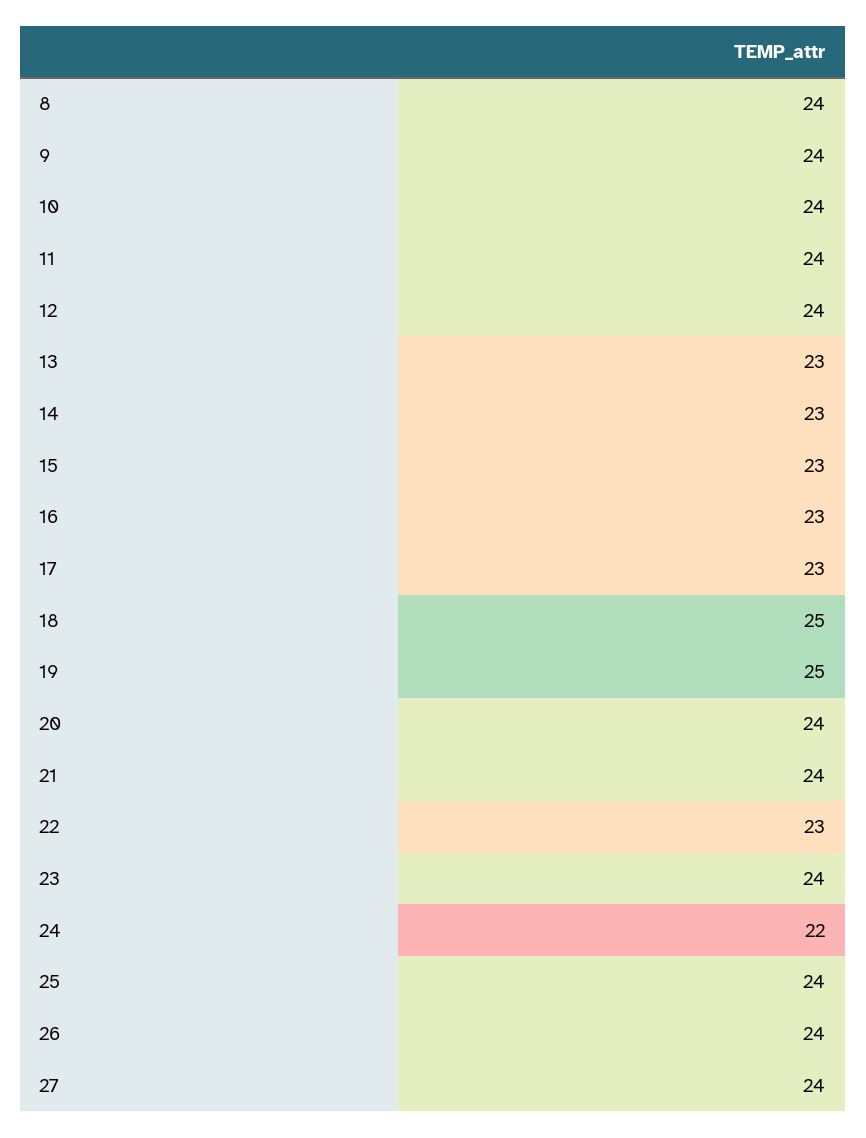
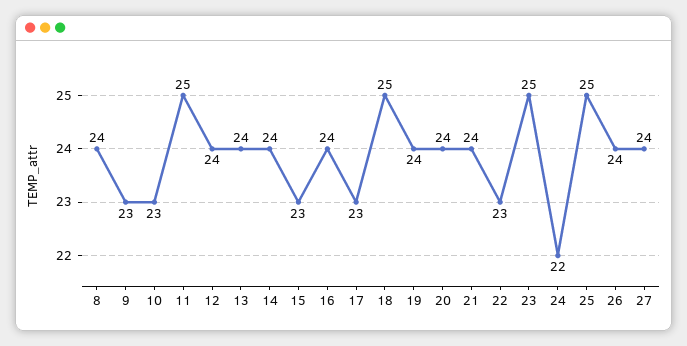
  {
    "8": 24,
-   "9": 24,
+   "9": 23,
-   "10": 24,
+   "10": 23,
-   "11": 24,
+   "11": 25,
    "12": 24,
-   "13": 23,
+   "13": 24,
-   "14": 23,
+   "14": 24,
    "15": 23,
-   "16": 23,
+   "16": 24,
    "17": 23,
    "18": 25,
-   "19": 25,
+   "19": 24,
    "20": 24,
    "21": 24,
    "22": 23,
-   "23": 24,
+   "23": 25,
    "24": 22,
-   "25": 24,
+   "25": 25,
    "26": 24,
    "27": 24
  }

